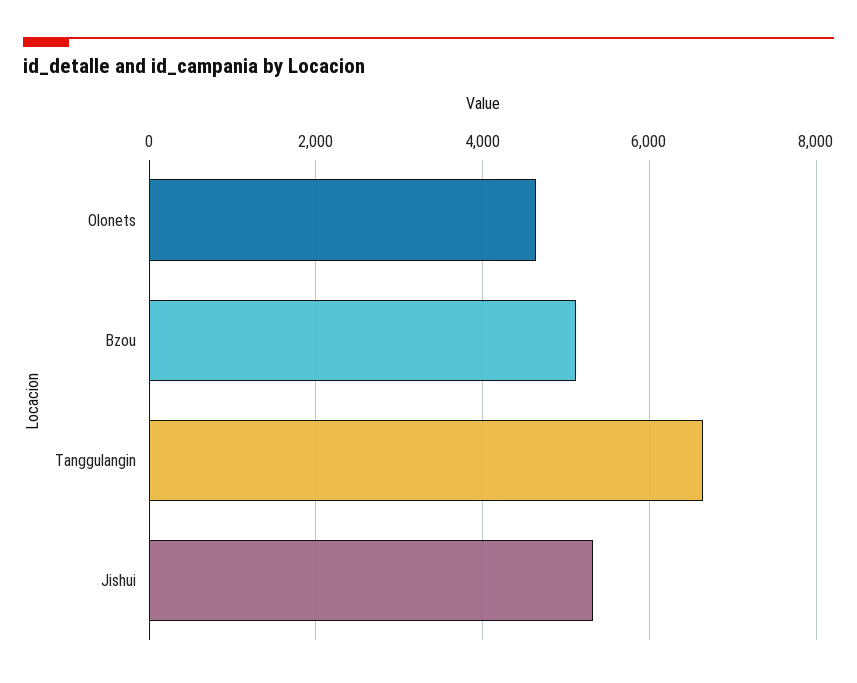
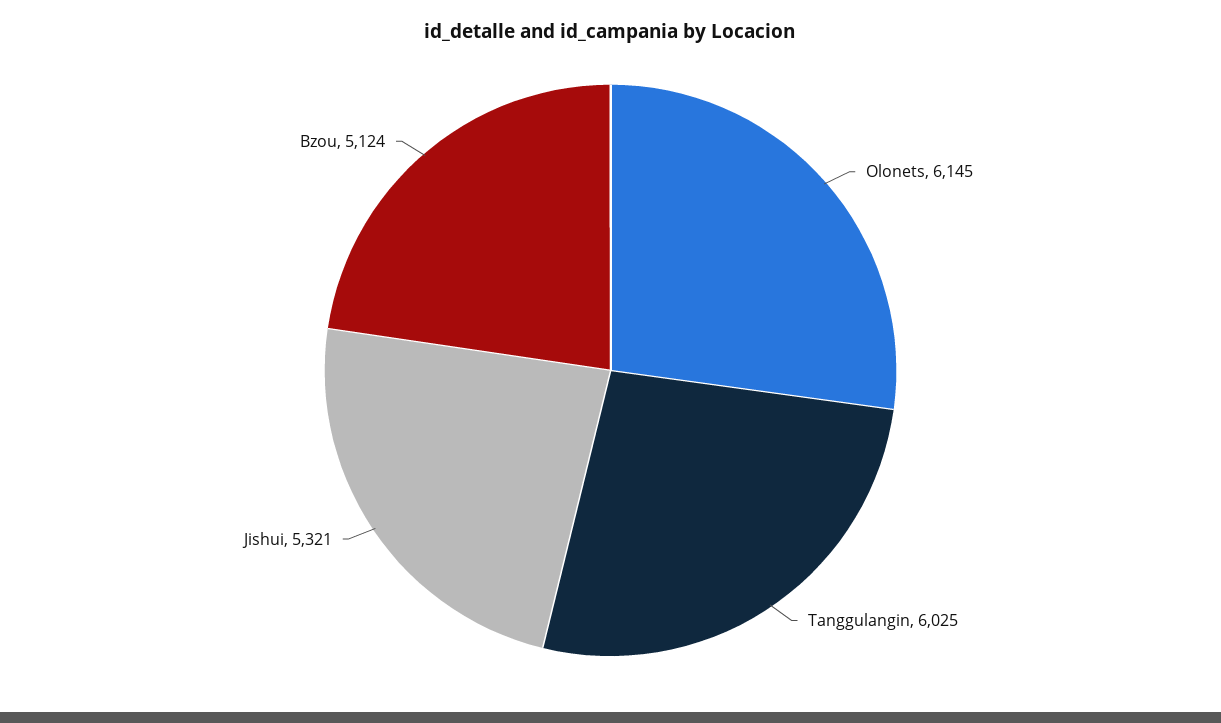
  {
-   "Olonets": 4600,
+   "Olonets": 6145,
    "Bzou": 5124,
-   "Tanggulangin": 6600,
+   "Tanggulangin": 6025,
    "Jishui": 5321
  }

